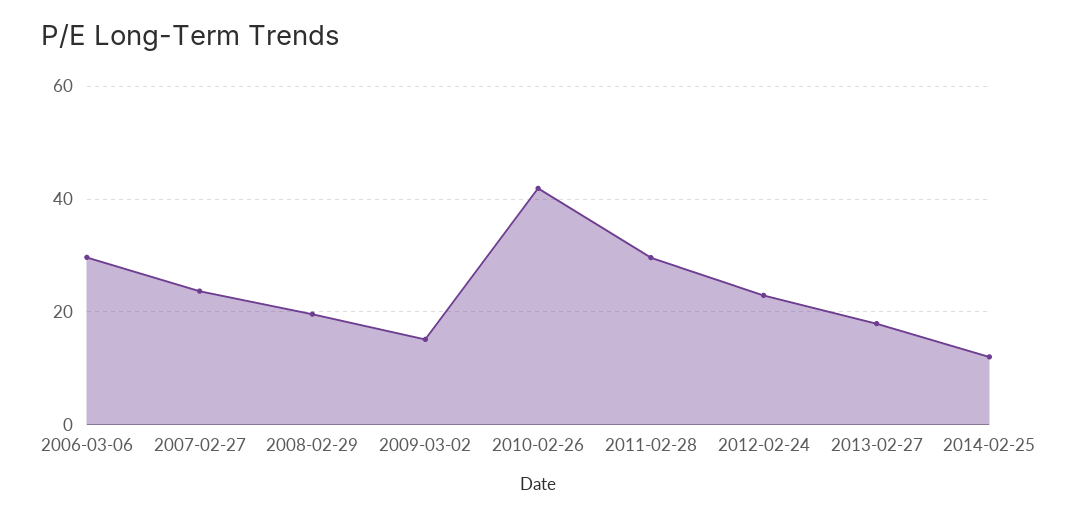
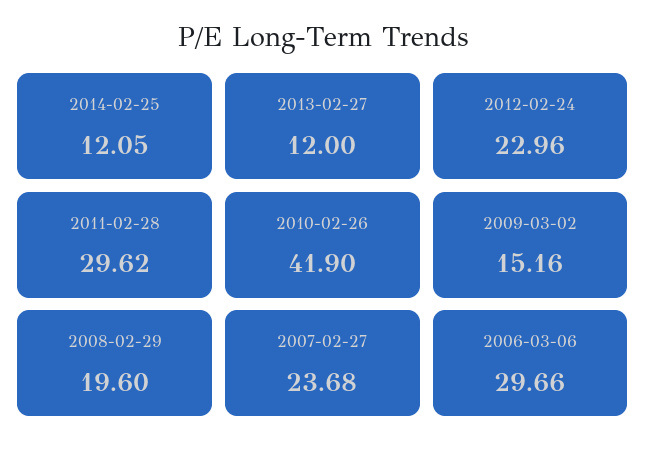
  {
    "2006-03-06": 29.66,
    "2007-02-27": 23.68,
    "2008-02-29": 19.6,
    "2009-03-02": 15.16,
    "2010-02-26": 41.9,
    "2011-02-28": 29.62,
    "2012-02-24": 22.96,
-   "2013-02-27": 18,
+   "2013-02-27": 12,
    "2014-02-25": 12.05
  }

